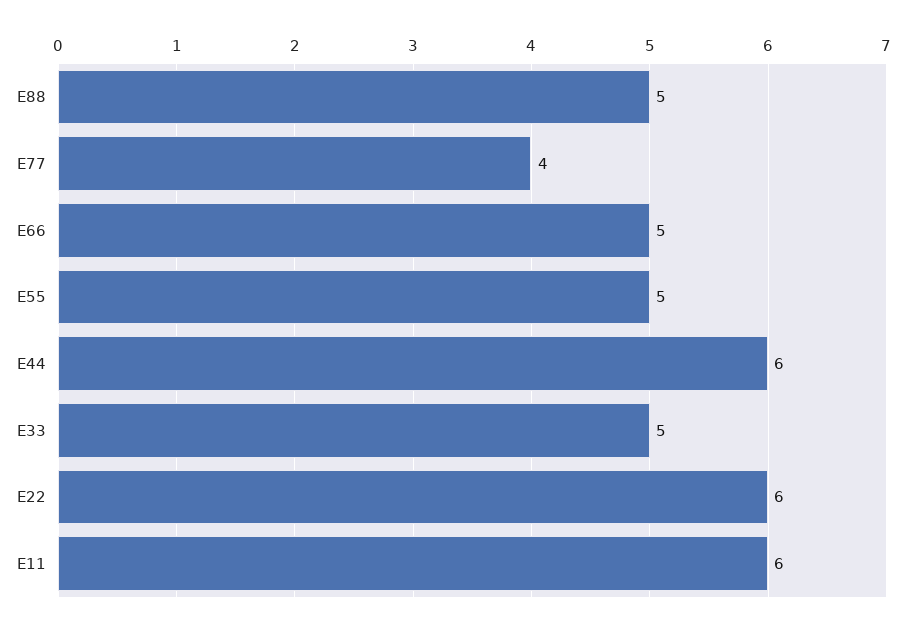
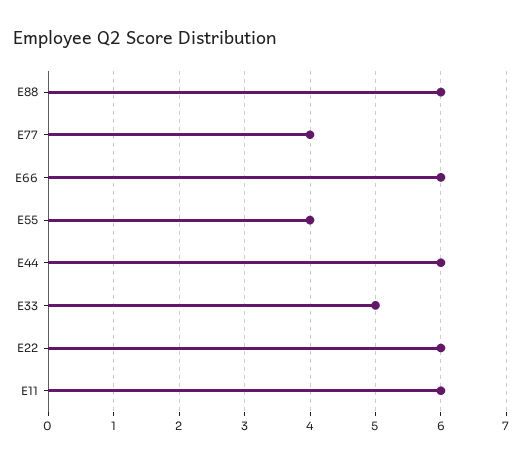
  {
-   "E88": 5,
+   "E88": 6,
    "E77": 4,
-   "E66": 5,
+   "E66": 6,
-   "E55": 5,
+   "E55": 4,
    "E44": 6,
    "E33": 5,
    "E22": 6,
    "E11": 6
  }

